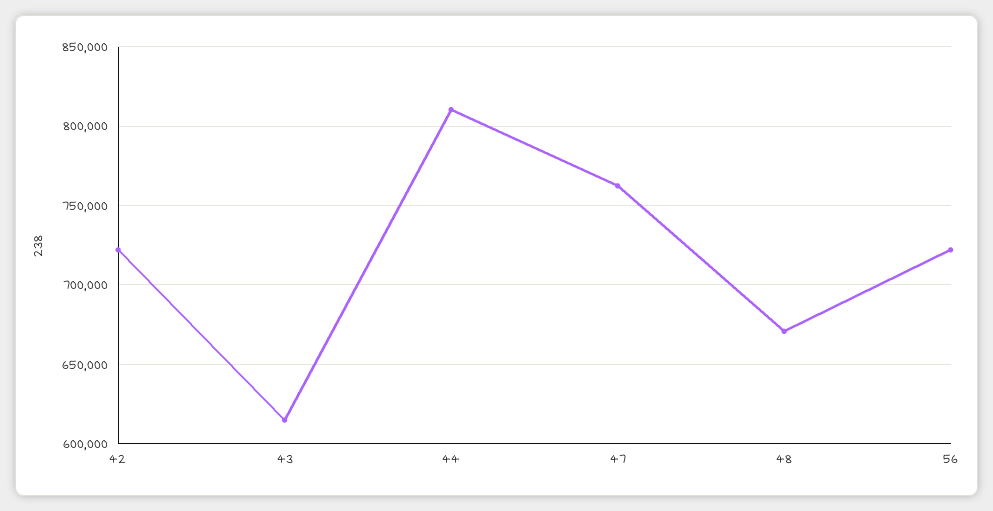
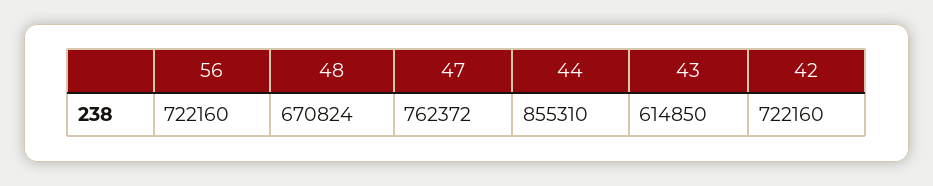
  {
    "42": 722160,
    "43": 614850,
-   "44": 810000,
+   "44": 855310,
    "47": 762372,
    "48": 670824,
    "56": 722160
  }

